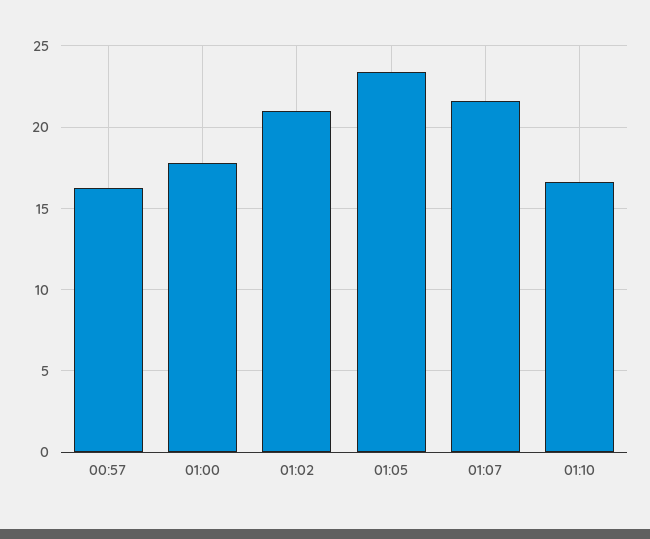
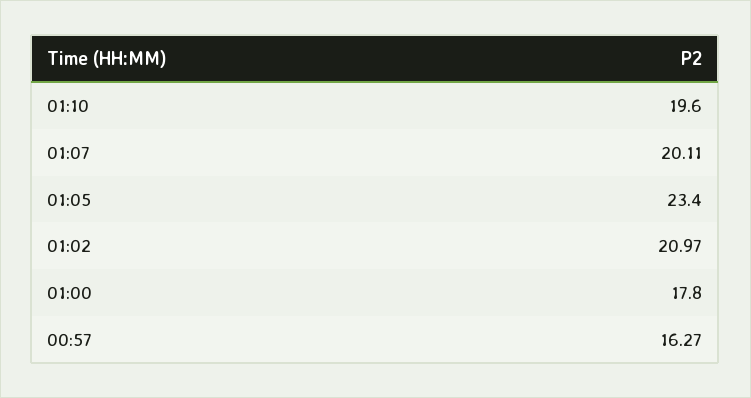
  {
    "00:57": 16.27,
    "01:00": 17.8,
    "01:02": 20.97,
    "01:05": 23.4,
-   "01:07": 21.5,
+   "01:07": 20.11,
-   "01:10": 16.5
+   "01:10": 19.6
  }

